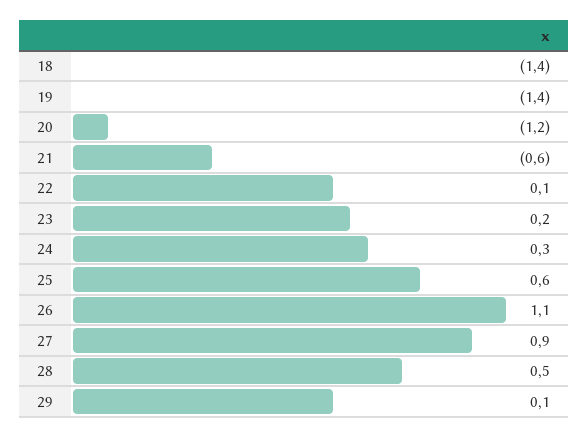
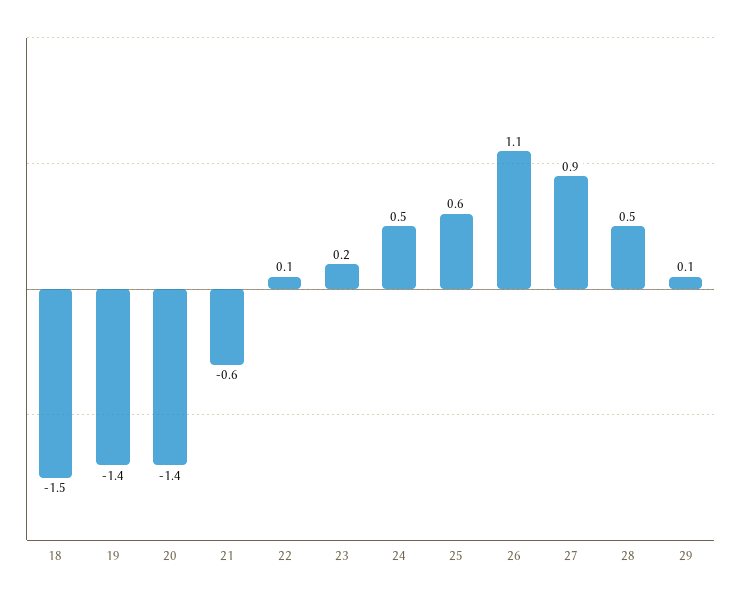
  {
-   "18": -1.4,
+   "18": -1.5,
    "19": -1.4,
-   "20": -1.2,
+   "20": -1.4,
    "21": -0.6,
    "22": 0.1,
    "23": 0.2,
-   "24": 0.3,
+   "24": 0.5,
    "25": 0.6,
    "26": 1.1,
    "27": 0.9,
    "28": 0.5,
    "29": 0.1
  }

